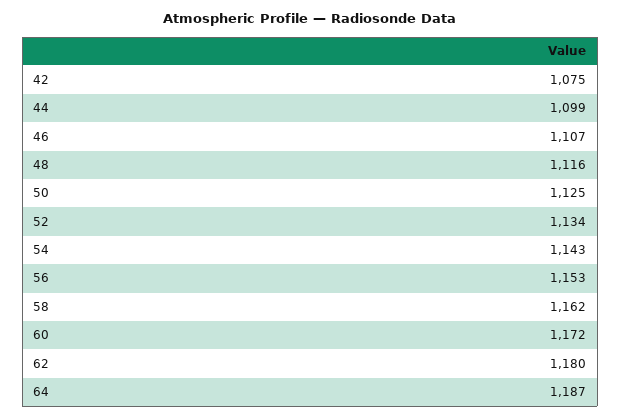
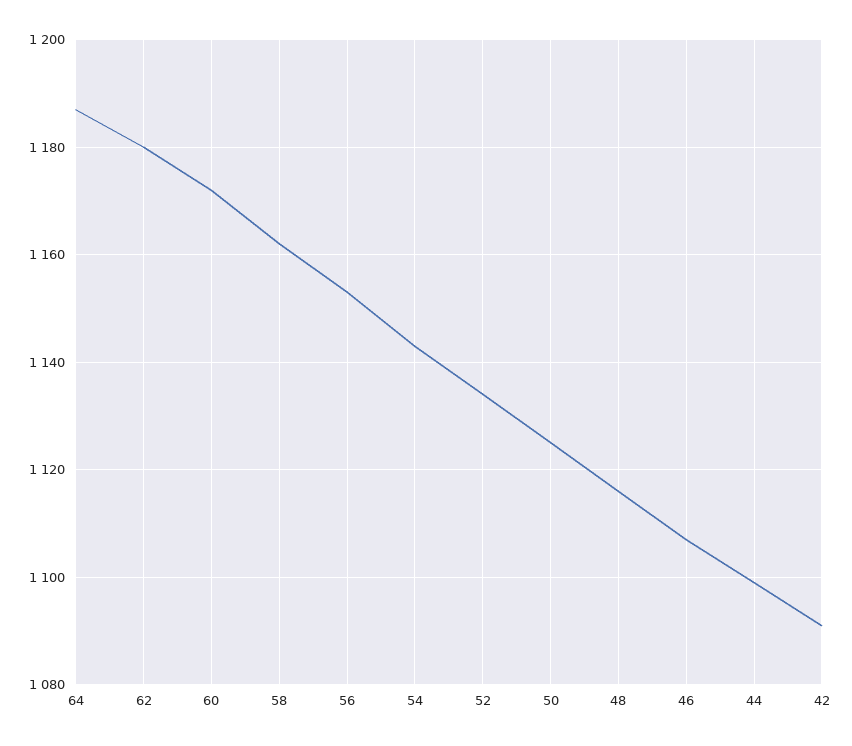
  {
-   "42": 1075,
+   "42": 1090,
    "44": 1099,
    "46": 1107,
    "48": 1116,
    "50": 1125,
    "52": 1134,
    "54": 1143,
    "56": 1153,
    "58": 1162,
    "60": 1172,
    "62": 1180,
    "64": 1187
  }

